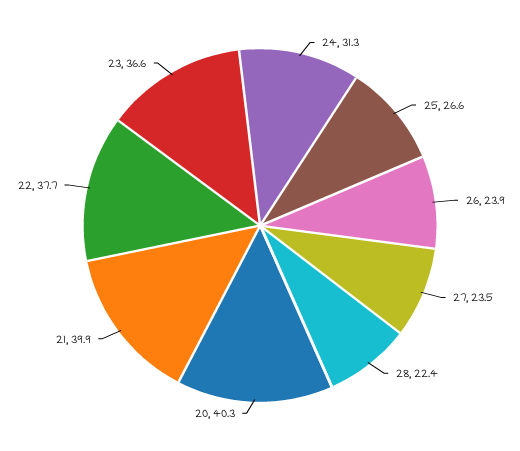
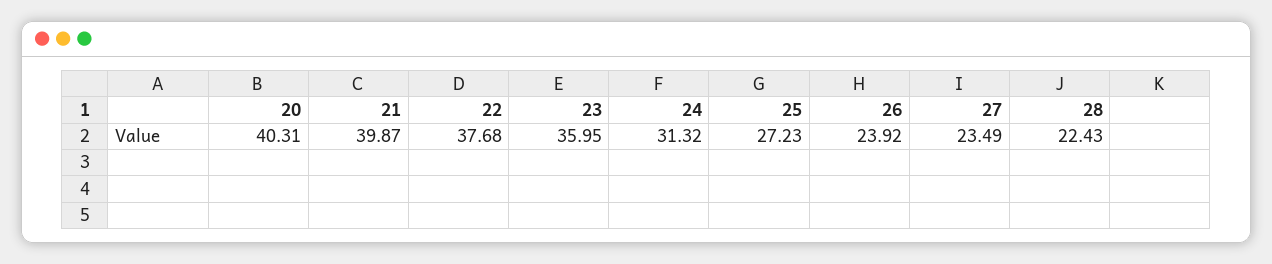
  {
    "24": 31.32,
-   "25": 26.6,
+   "25": 27.23,
    "26": 23.92,
    "27": 23.49,
    "28": 22.43,
    "20": 40.31,
    "21": 39.87,
    "22": 37.68,
-   "23": 36.6
+   "23": 35.95
  }

